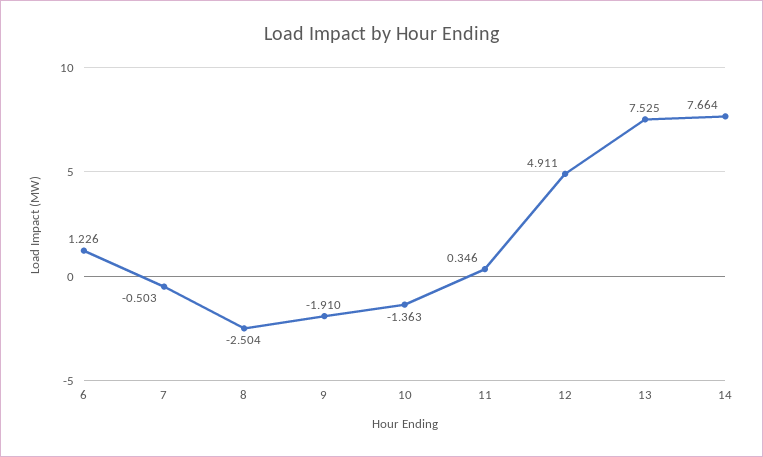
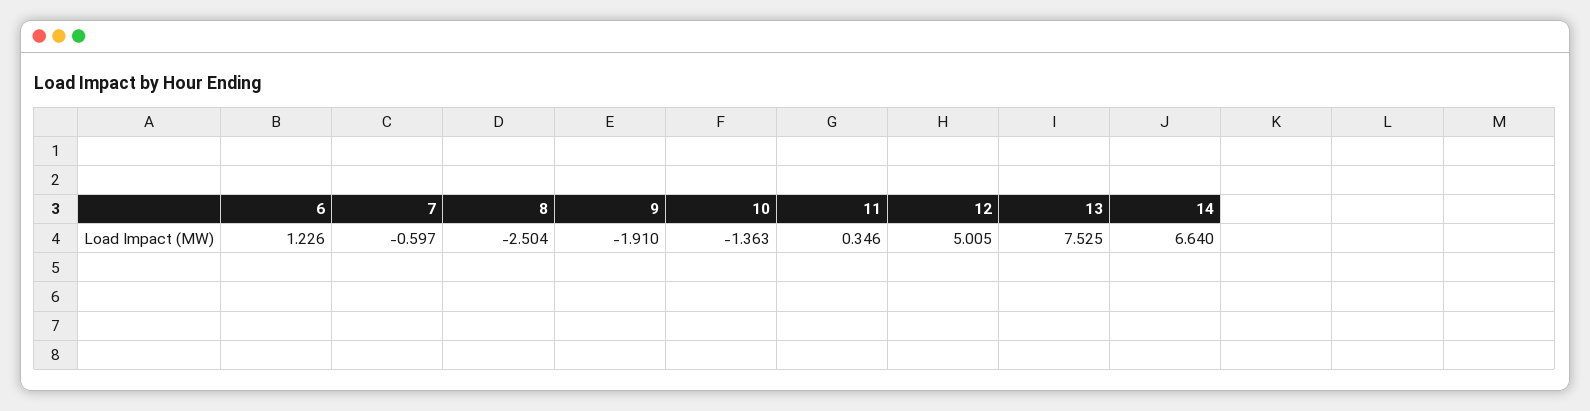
  {
    "6": 1.226,
-   "7": -0.503,
+   "7": -0.597,
    "8": -2.504,
    "9": -1.91,
    "10": -1.363,
    "11": 0.346,
-   "12": 4.911,
+   "12": 5.005,
    "13": 7.525,
-   "14": 7.664
+   "14": 6.64
  }

